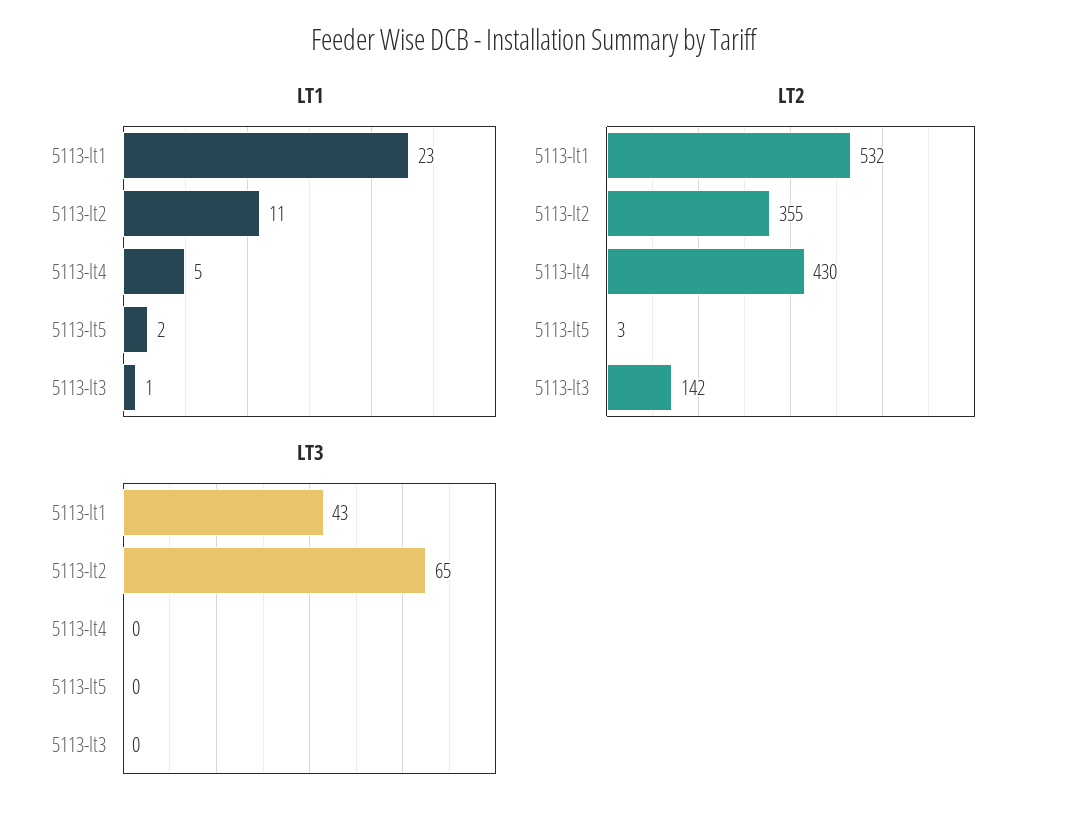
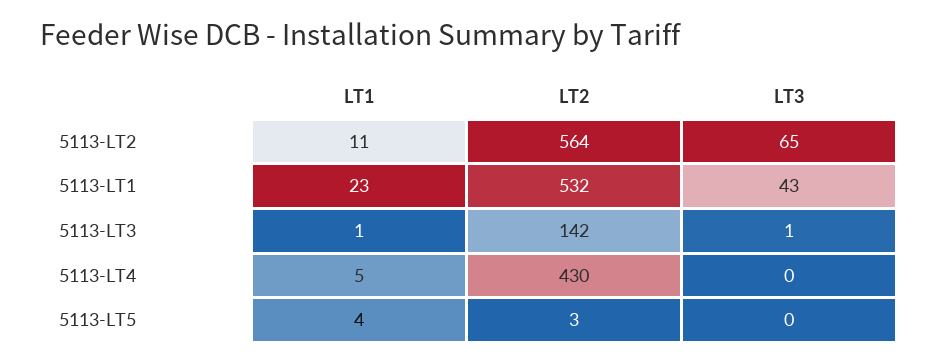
  {
    "LT1": {
      "5113-lt1": 23,
      "5113-lt2": 11,
      "5113-lt4": 5,
-     "5113-lt5": 2,
+     "5113-lt5": 4,
      "5113-lt3": 1
    },
    "LT2": {
      "5113-lt1": 532,
-     "5113-lt2": 355,
+     "5113-lt2": 564,
      "5113-lt4": 430,
      "5113-lt5": 3,
      "5113-lt3": 142
    },
    "LT3": {
      "5113-lt1": 43,
      "5113-lt2": 65,
      "5113-lt4": 0,
      "5113-lt5": 0,
-     "5113-lt3": 0
+     "5113-lt3": 1
    }
  }

